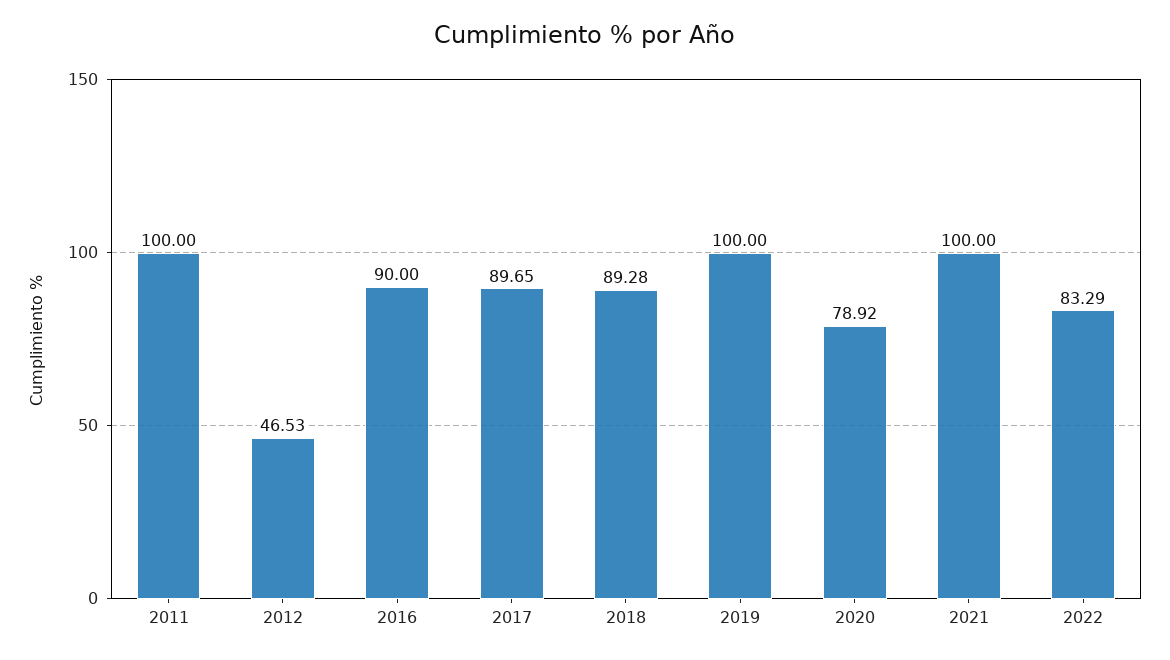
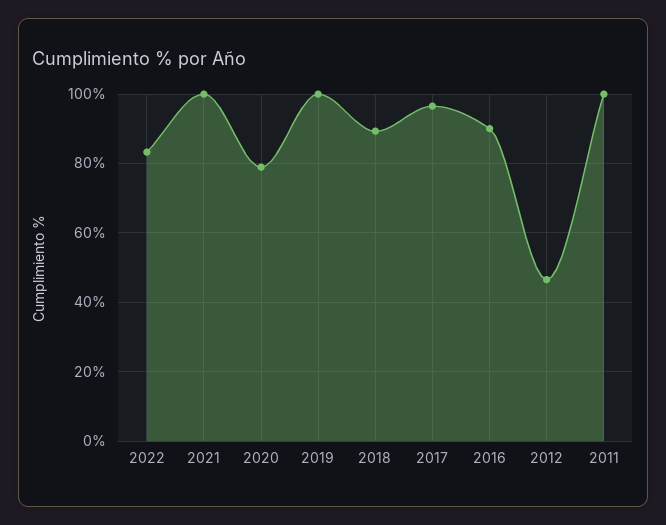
  {
    "2011": 100,
    "2012": 46.53,
    "2016": 90,
-   "2017": 89.65,
+   "2017": 96,
    "2018": 89.28,
    "2019": 100,
    "2020": 78.92,
    "2021": 100,
    "2022": 83.29
  }

